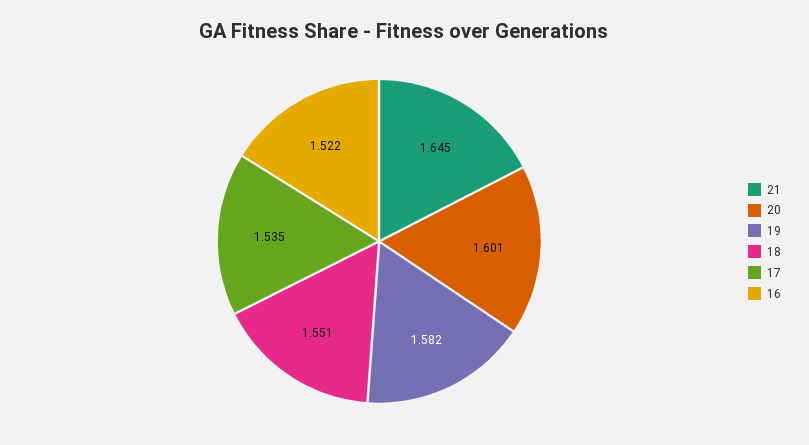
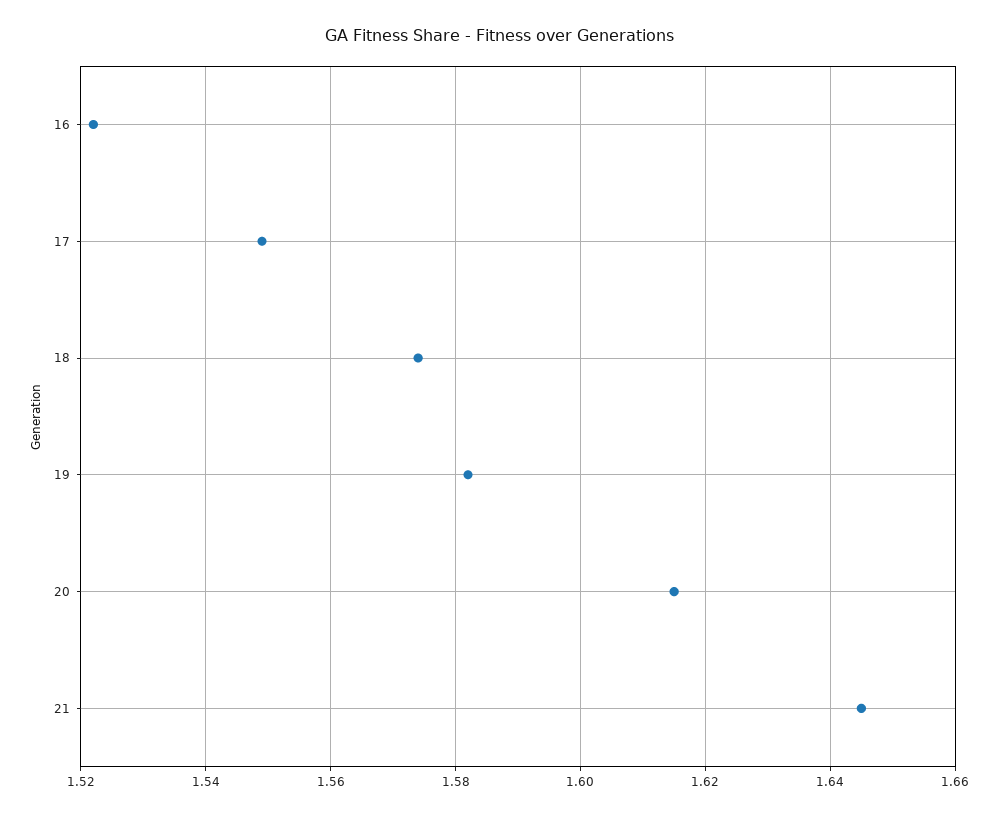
  {
    "21": 1.645,
-   "20": 1.601,
+   "20": 1.615,
    "19": 1.582,
-   "18": 1.551,
+   "18": 1.575,
-   "17": 1.535,
+   "17": 1.55,
    "16": 1.522
  }

